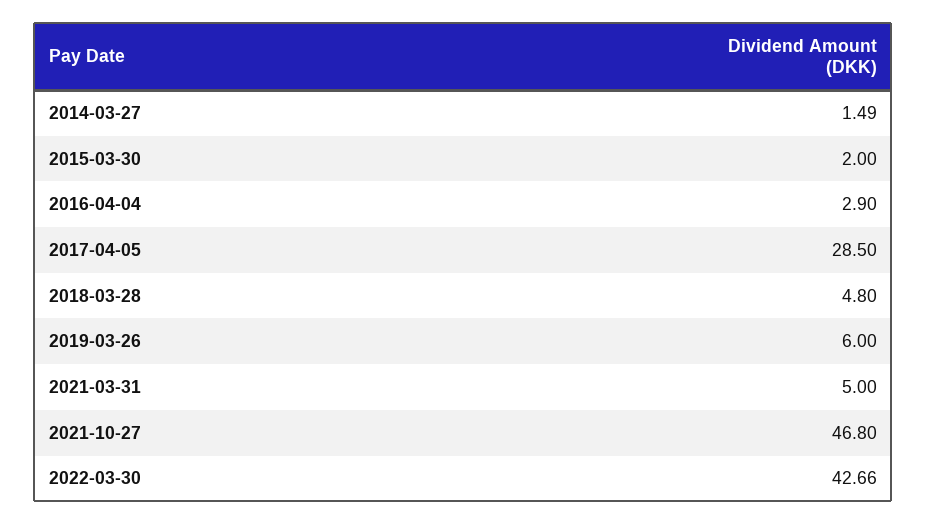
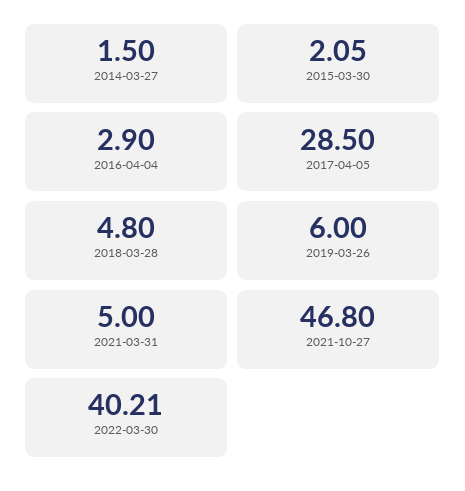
  {
-   "2014-03-27": 1.49,
+   "2014-03-27": 1.5,
-   "2015-03-30": 2,
+   "2015-03-30": 2.05,
    "2016-04-04": 2.9,
    "2017-04-05": 28.5,
    "2018-03-28": 4.8,
    "2019-03-26": 6,
    "2021-03-31": 5,
    "2021-10-27": 46.8,
-   "2022-03-30": 42.66
+   "2022-03-30": 40.21
  }

